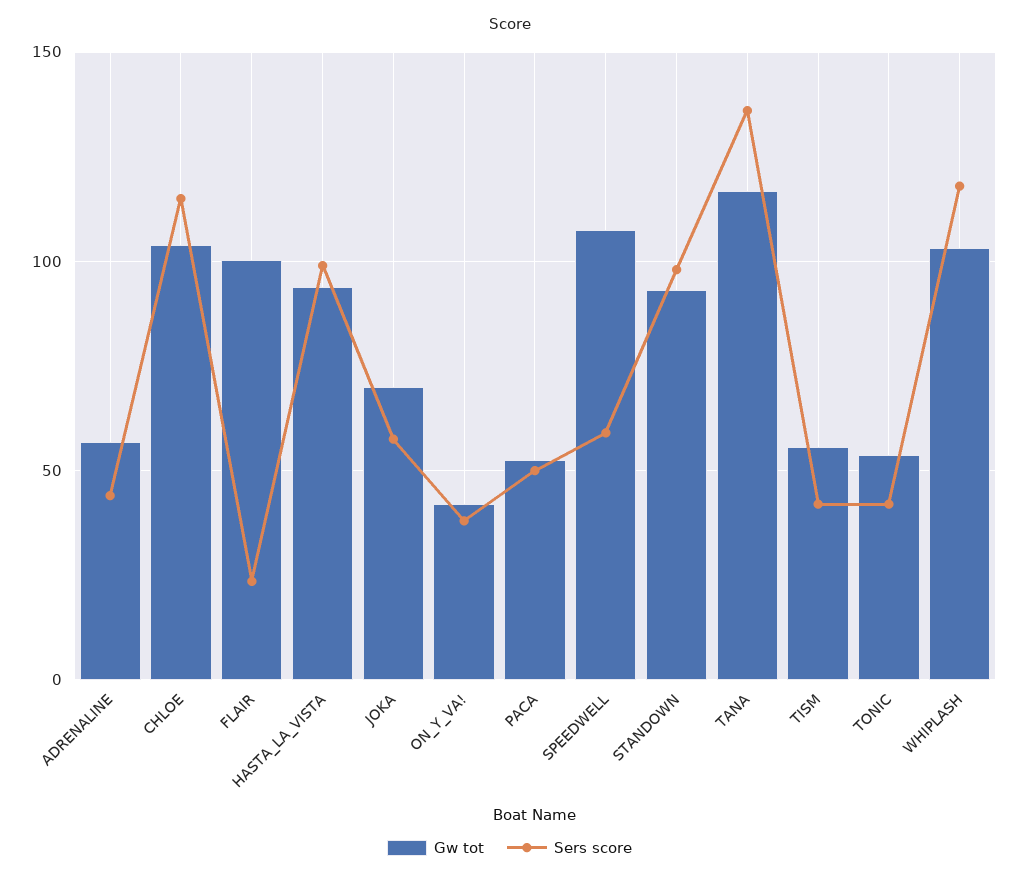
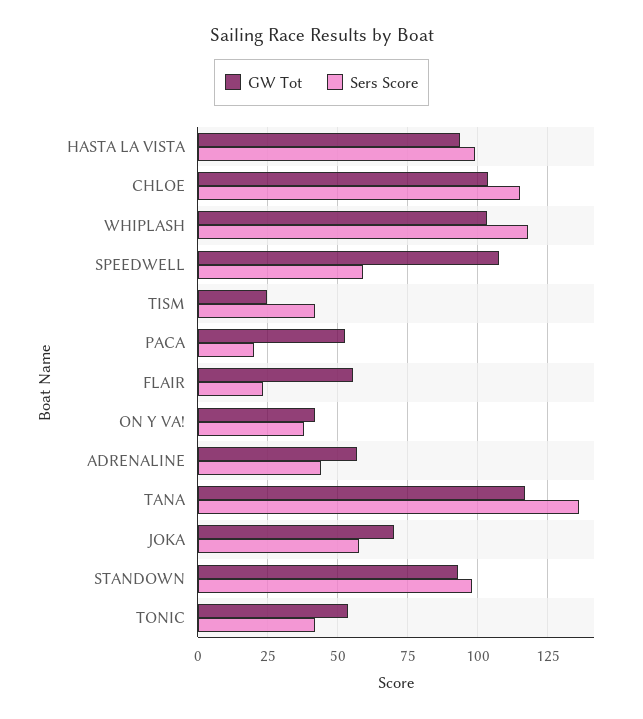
  {
    "Gw tot": {
      "ADRENALINE": 57.5,
      "CHLOE": 105,
-     "FLAIR": 100,
+     "FLAIR": 55,
      "HASTA_LA_VISTA": 95,
      "JOKA": 70,
      "ON_Y_VA!": 42.5,
      "PACA": 52.5,
      "SPEEDWELL": 107.5,
      "STANDOWN": 92.5,
      "TANA": 117.5,
-     "TISM": 55,
+     "TISM": 25,
      "TONIC": 55,
      "WHIPLASH": 102.5
    },
    "Sers score": {
      "ADRENALINE": 45,
      "CHLOE": 115,
      "FLAIR": 22.5,
      "HASTA_LA_VISTA": 100,
      "JOKA": 57.5,
      "ON_Y_VA!": 37.5,
-     "PACA": 50,
+     "PACA": 20,
      "SPEEDWELL": 60,
      "STANDOWN": 97.5,
      "TANA": 135,
      "TISM": 42.5,
      "TONIC": 42.5,
      "WHIPLASH": 117.5
    }
  }

